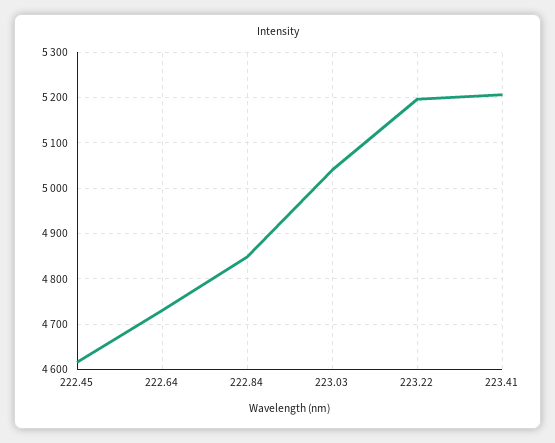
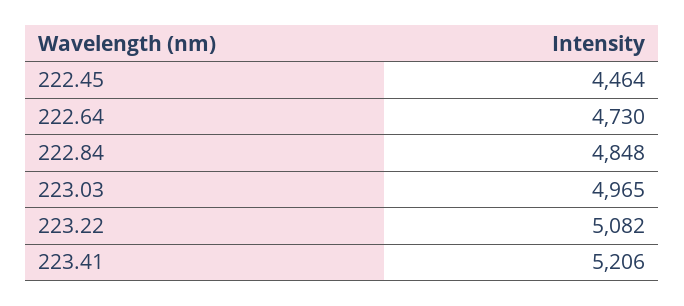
  {
-   "222.45": 4620,
+   "222.45": 4464,
    "222.64": 4730,
    "222.84": 4848,
-   "223.03": 5040,
+   "223.03": 4965,
-   "223.22": 5200,
+   "223.22": 5082,
    "223.41": 5206
  }

